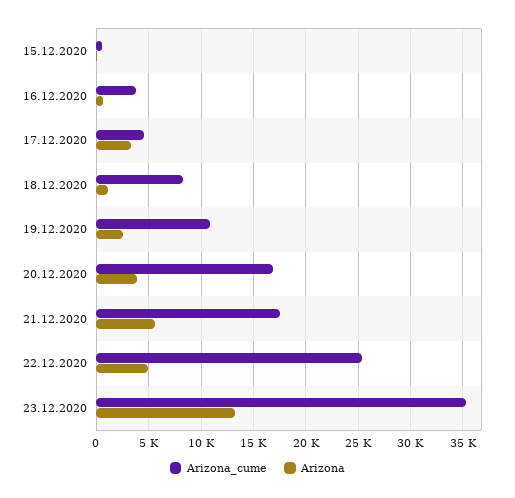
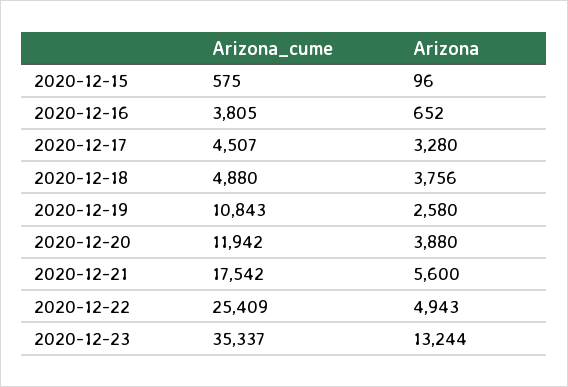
  {
    "Arizona_cume": {
      "15.12.2020": 575,
      "16.12.2020": 3805,
      "17.12.2020": 4507,
-     "18.12.2020": 8000,
+     "18.12.2020": 4880,
      "19.12.2020": 10843,
-     "20.12.2020": 17000,
+     "20.12.2020": 11942,
      "21.12.2020": 17542,
      "22.12.2020": 25409,
      "23.12.2020": 35337
    },
    "Arizona": {
      "15.12.2020": 96,
      "16.12.2020": 652,
      "17.12.2020": 3280,
-     "18.12.2020": 1000,
+     "18.12.2020": 3756,
      "19.12.2020": 2580,
      "20.12.2020": 3880,
      "21.12.2020": 5600,
      "22.12.2020": 4943,
      "23.12.2020": 13244
    }
  }

